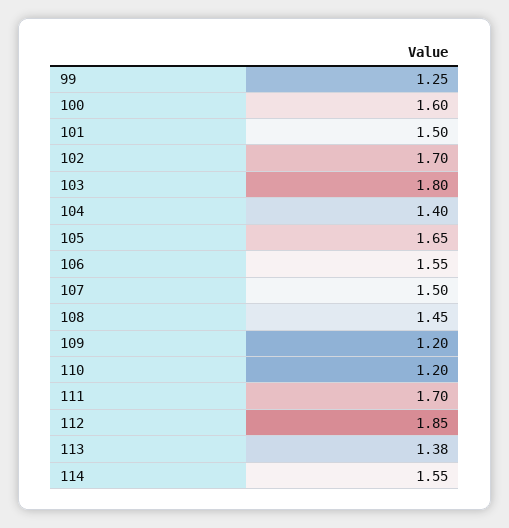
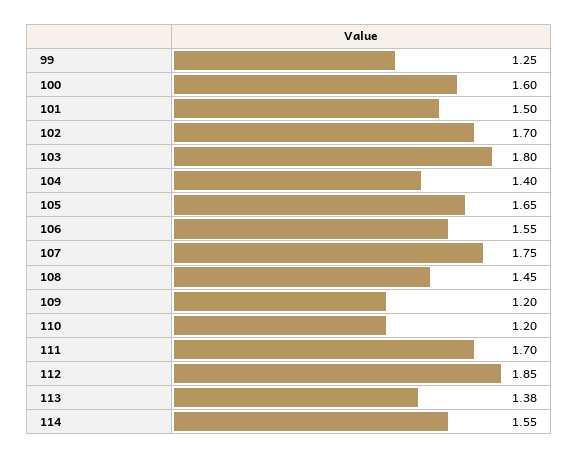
  {
    "99": 1.25,
    "100": 1.6,
    "101": 1.5,
    "102": 1.7,
    "103": 1.8,
    "104": 1.4,
    "105": 1.65,
    "106": 1.55,
-   "107": 1.5,
+   "107": 1.75,
    "108": 1.45,
    "109": 1.2,
    "110": 1.2,
    "111": 1.7,
    "112": 1.85,
    "113": 1.38,
    "114": 1.55
  }

